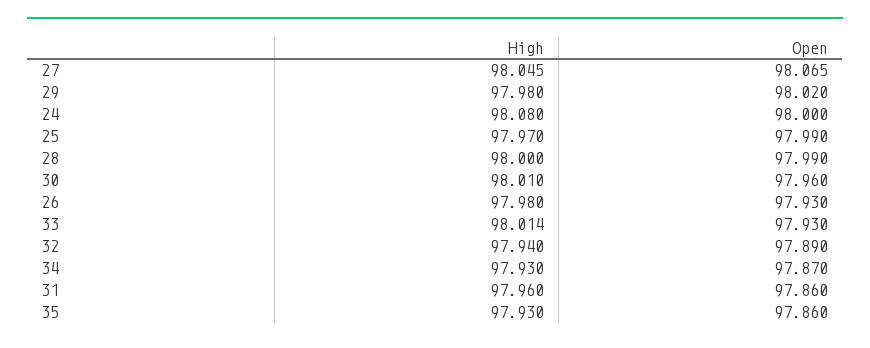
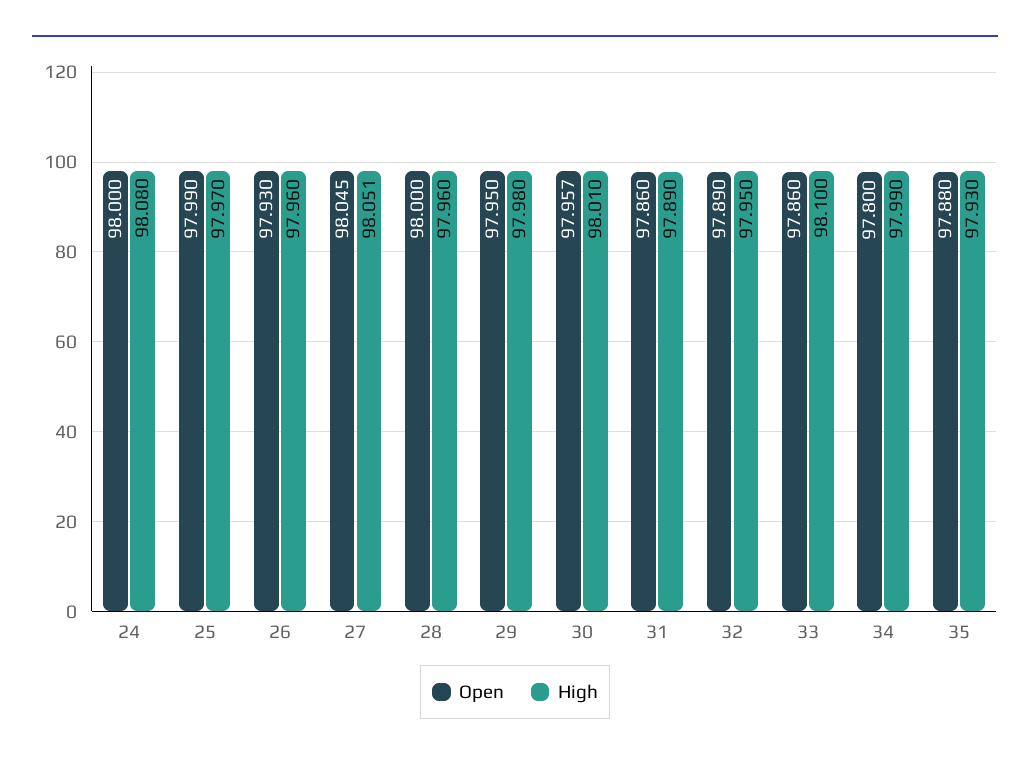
  {
    "High": {
-     "27": 98.045,
+     "27": 98.051,
      "29": 97.98,
      "24": 98.08,
      "25": 97.97,
-     "28": 98,
+     "28": 97.96,
      "30": 98.01,
-     "26": 97.98,
+     "26": 97.96,
-     "33": 98.014,
+     "33": 98.1,
-     "32": 97.94,
+     "32": 97.95,
-     "34": 97.93,
+     "34": 97.99,
-     "31": 97.96,
+     "31": 97.89,
      "35": 97.93
    },
    "Open": {
-     "27": 98.065,
+     "27": 98.045,
-     "29": 98.02,
+     "29": 97.95,
      "24": 98,
      "25": 97.99,
-     "28": 97.99,
+     "28": 98,
-     "30": 97.96,
+     "30": 97.957,
      "26": 97.93,
-     "33": 97.93,
+     "33": 97.86,
      "32": 97.89,
-     "34": 97.87,
+     "34": 97.8,
      "31": 97.86,
-     "35": 97.86
+     "35": 97.88
    }
  }

